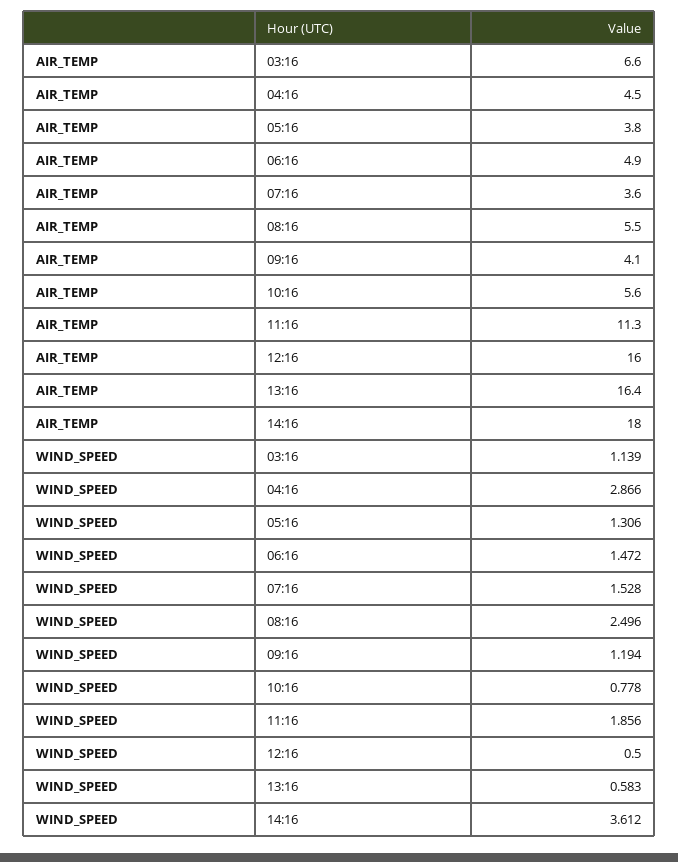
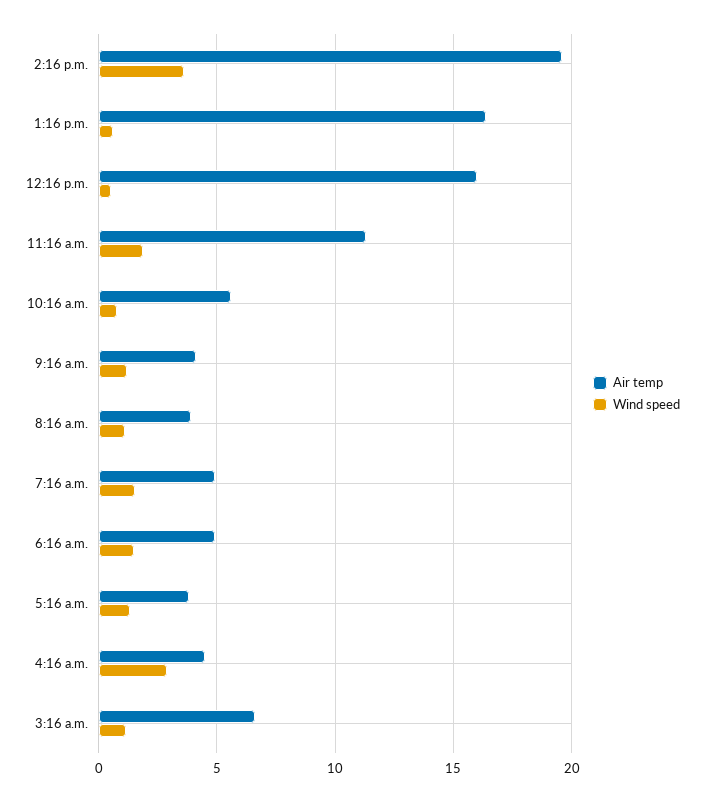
  {
    "AIR_TEMP": {
      "03:16": 6.6,
      "04:16": 4.5,
      "05:16": 3.8,
      "06:16": 4.9,
-     "07:16": 3.6,
+     "07:16": 5,
-     "08:16": 5.5,
+     "08:16": 4,
      "09:16": 4.1,
      "10:16": 5.6,
      "11:16": 11.3,
      "12:16": 16,
      "13:16": 16.4,
-     "14:16": 18
+     "14:16": 19.5
    },
    "WIND_SPEED": {
      "03:16": 1.139,
      "04:16": 2.866,
      "05:16": 1.306,
      "06:16": 1.472,
      "07:16": 1.528,
-     "08:16": 2.496,
+     "08:16": 1,
      "09:16": 1.194,
      "10:16": 0.778,
      "11:16": 1.856,
      "12:16": 0.5,
      "13:16": 0.583,
      "14:16": 3.612
    }
  }

